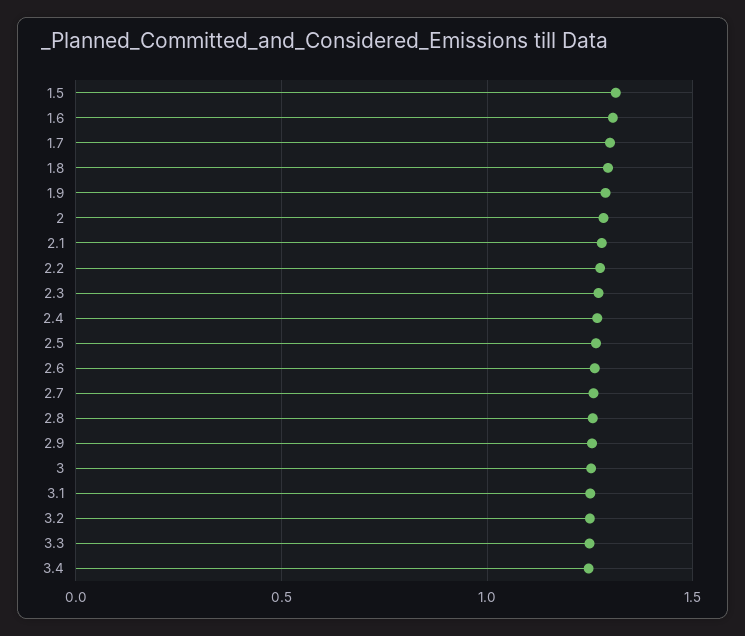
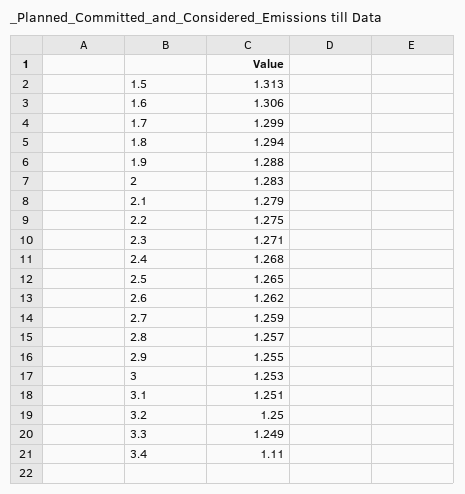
  {
    "1.5": 1.313,
    "1.6": 1.306,
    "1.7": 1.299,
    "1.8": 1.294,
    "1.9": 1.288,
    "2": 1.283,
    "2.1": 1.279,
    "2.2": 1.275,
    "2.3": 1.271,
    "2.4": 1.268,
    "2.5": 1.265,
    "2.6": 1.262,
    "2.7": 1.259,
    "2.8": 1.257,
    "2.9": 1.255,
    "3": 1.253,
    "3.1": 1.251,
    "3.2": 1.25,
    "3.3": 1.249,
-   "3.4": 1.25
+   "3.4": 1.11
  }

